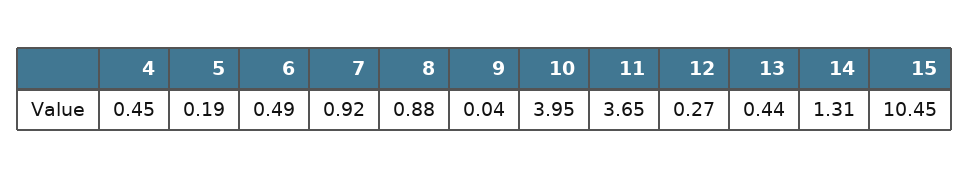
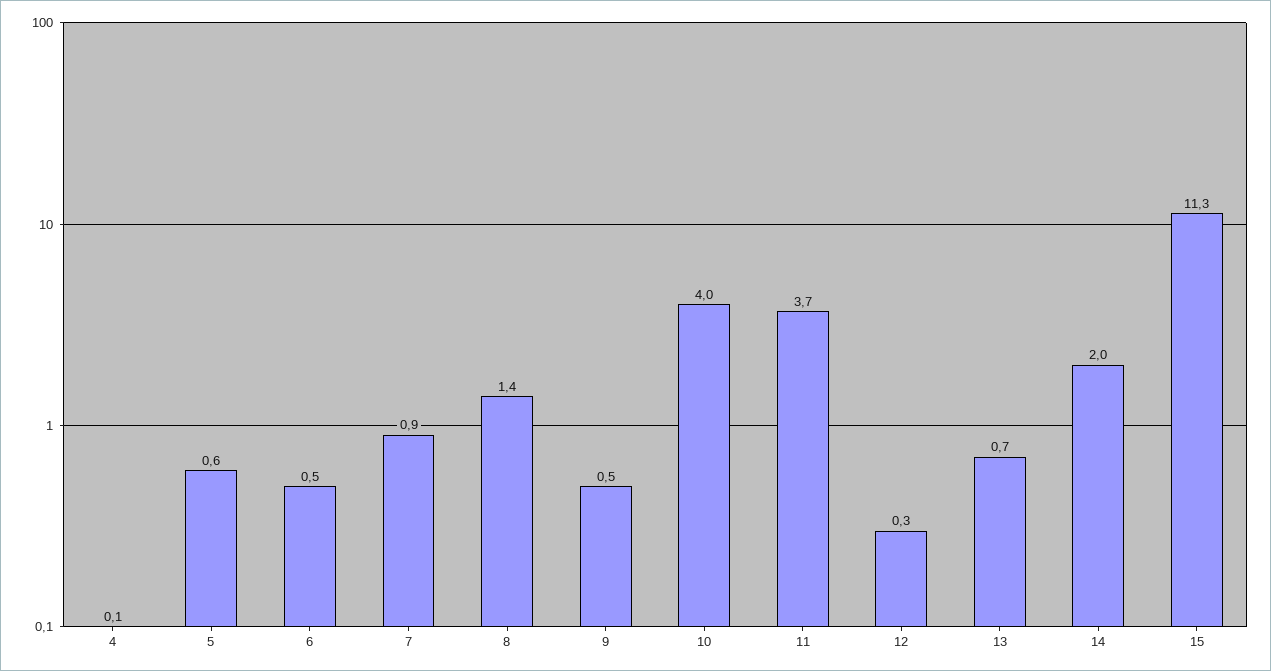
  {
-   "4": 0.45,
+   "4": 0.1,
-   "5": 0.19,
+   "5": 0.6,
    "6": 0.49,
    "7": 0.92,
-   "8": 0.88,
+   "8": 1.4,
-   "9": 0.04,
+   "9": 0.5,
    "10": 3.95,
    "11": 3.65,
    "12": 0.27,
-   "13": 0.44,
+   "13": 0.7,
-   "14": 1.31,
+   "14": 2,
-   "15": 10.45
+   "15": 11.3
  }

